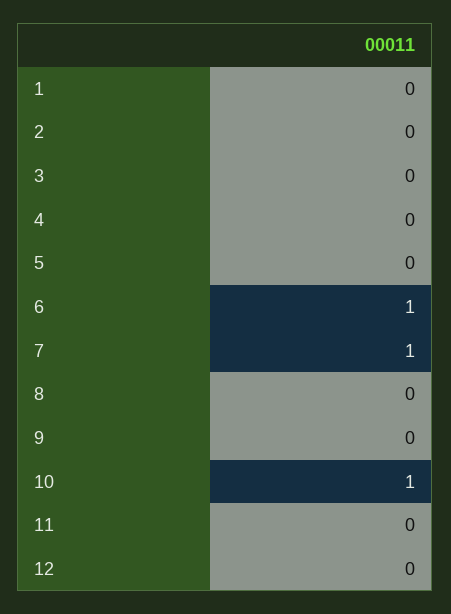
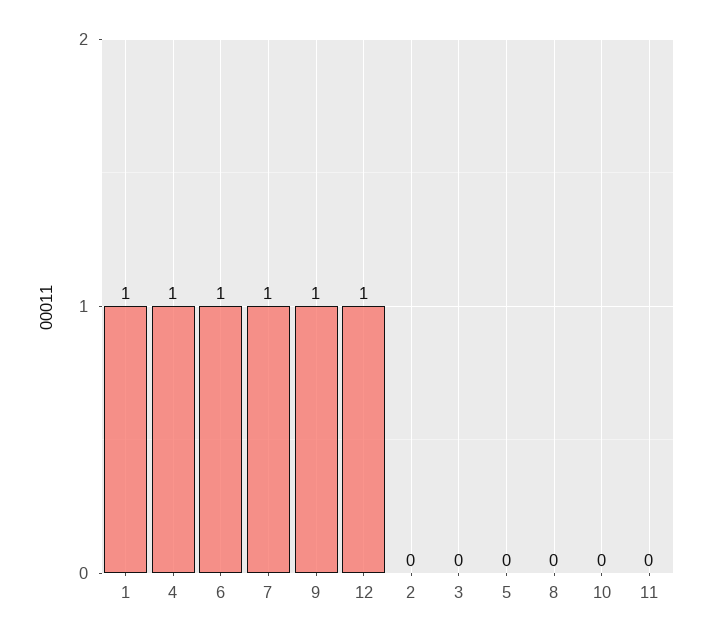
  {
-   "1": 0,
+   "1": 1,
    "2": 0,
    "3": 0,
-   "4": 0,
+   "4": 1,
    "5": 0,
    "6": 1,
    "7": 1,
    "8": 0,
-   "9": 0,
+   "9": 1,
-   "10": 1,
+   "10": 0,
    "11": 0,
-   "12": 0
+   "12": 1
  }

